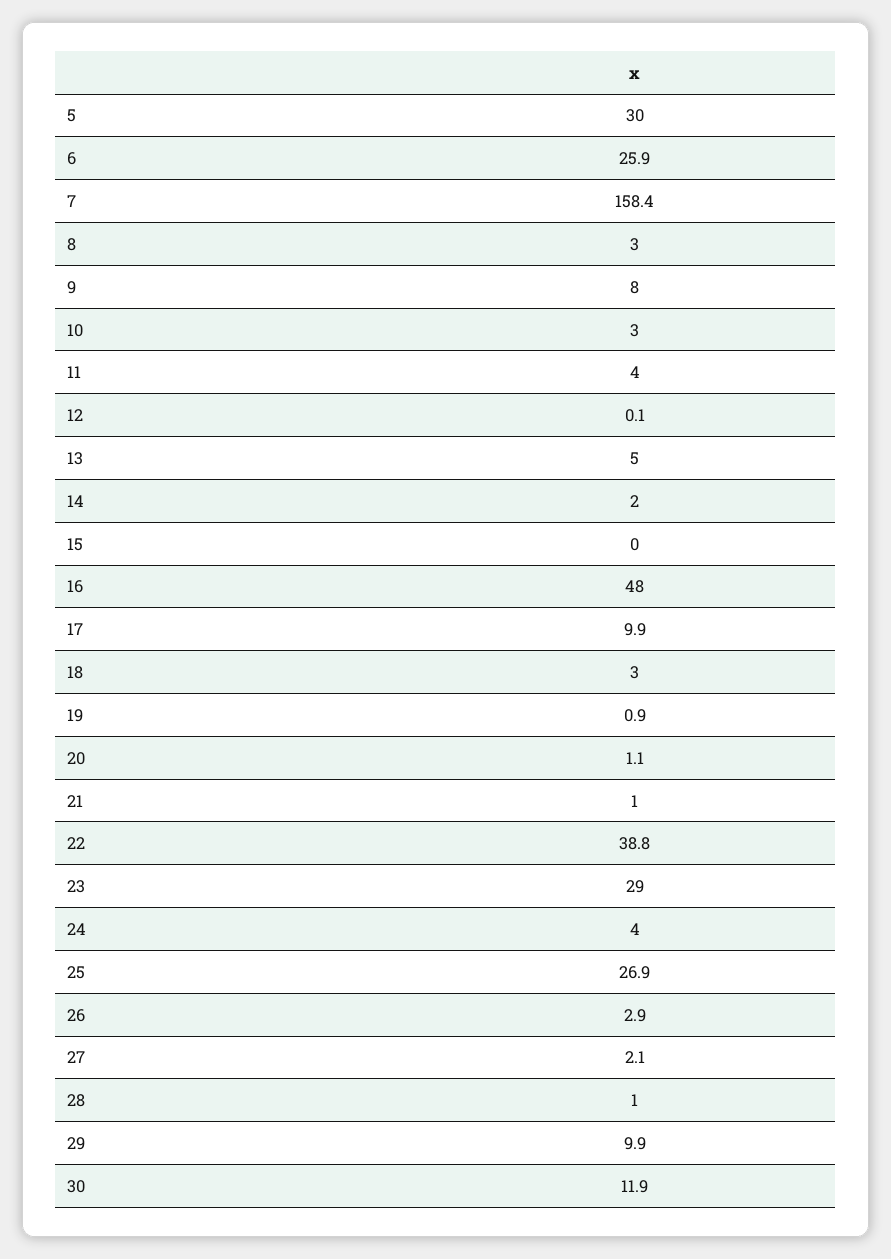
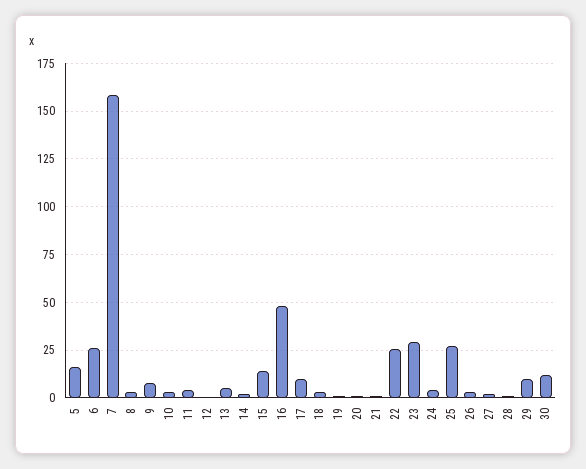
  {
-   "5": 30,
+   "5": 15,
    "6": 25.9,
    "7": 158.4,
    "8": 3,
    "9": 8,
    "10": 3,
    "11": 4,
    "12": 0.1,
    "13": 5,
    "14": 2,
-   "15": 0,
+   "15": 15,
    "16": 48,
    "17": 9.9,
    "18": 3,
    "19": 0.9,
    "20": 1.1,
    "21": 1,
-   "22": 38.8,
+   "22": 25,
    "23": 29,
    "24": 4,
    "25": 26.9,
    "26": 2.9,
    "27": 2.1,
    "28": 1,
    "29": 9.9,
    "30": 11.9
  }

